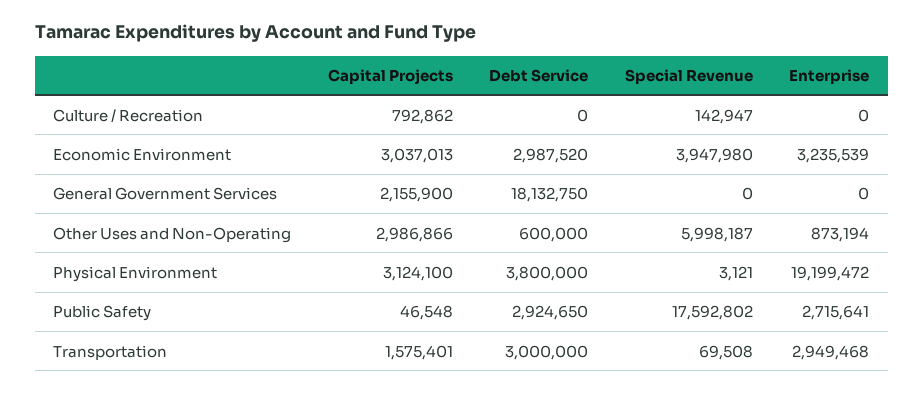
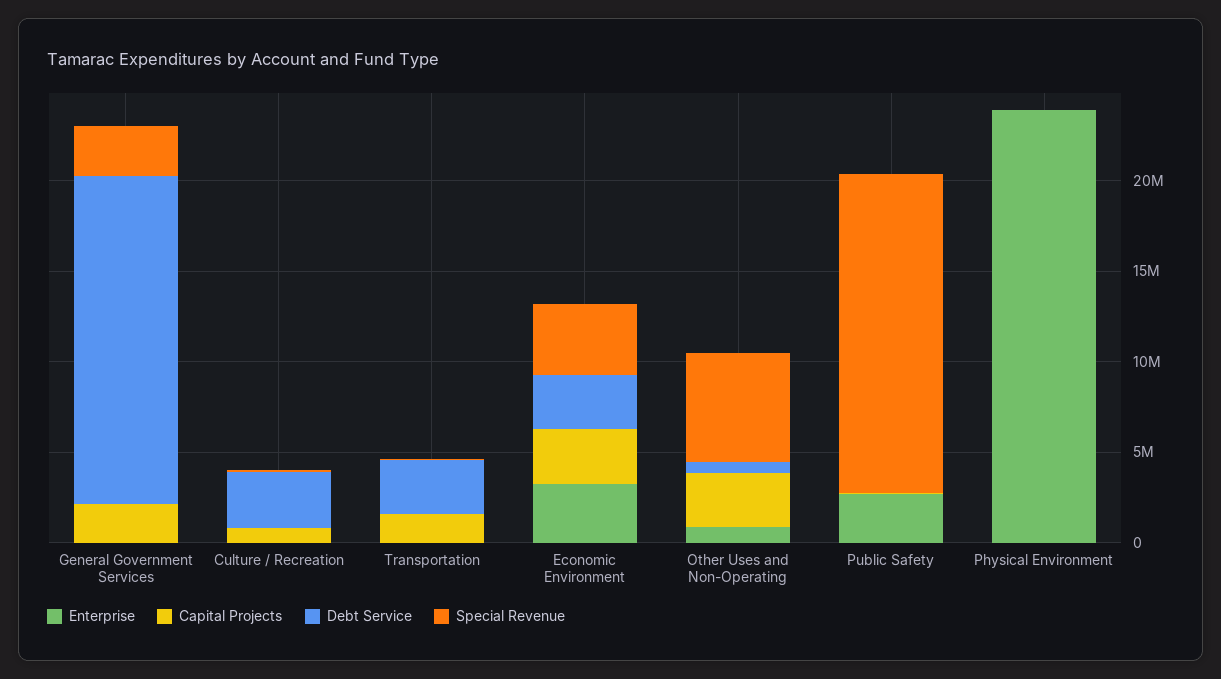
  {
    "Capital Projects": {
      "Culture / Recreation": 792862,
      "Economic Environment": 3037013,
      "General Government Services": 2155900,
      "Other Uses and Non-Operating": 2986866,
-     "Physical Environment": 3124100,
+     "Physical Environment": 0,
      "Public Safety": 46548,
      "Transportation": 1575401
    },
    "Debt Service": {
-     "Culture / Recreation": 0,
+     "Culture / Recreation": 3000000,
      "Economic Environment": 2987520,
      "General Government Services": 18132750,
      "Other Uses and Non-Operating": 600000,
-     "Physical Environment": 3800000,
+     "Physical Environment": 0,
-     "Public Safety": 2924650,
+     "Public Safety": 0,
      "Transportation": 3000000
    },
    "Special Revenue": {
      "Culture / Recreation": 142947,
      "Economic Environment": 3947980,
-     "General Government Services": 0,
+     "General Government Services": 3000000,
      "Other Uses and Non-Operating": 5998187,
      "Physical Environment": 3121,
      "Public Safety": 17592802,
      "Transportation": 69508
    },
    "Enterprise": {
      "Culture / Recreation": 0,
      "Economic Environment": 3235539,
      "General Government Services": 0,
      "Other Uses and Non-Operating": 873194,
-     "Physical Environment": 19199472,
+     "Physical Environment": 24000000,
      "Public Safety": 2715641,
-     "Transportation": 2949468
+     "Transportation": 0
    }
  }

